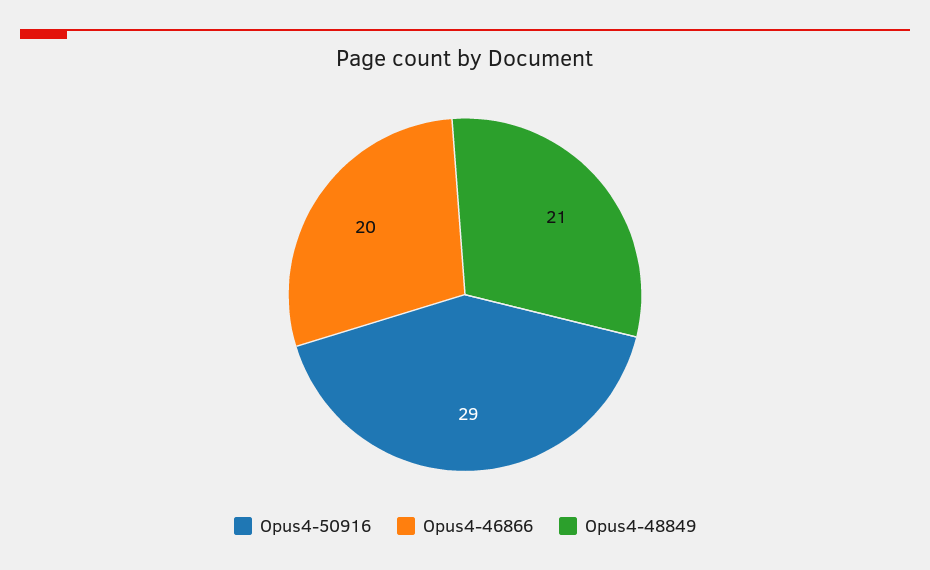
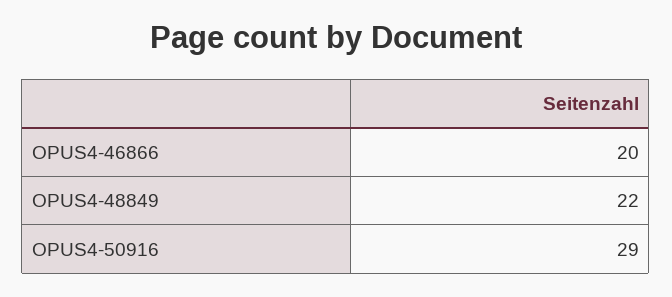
  {
    "Opus4-50916": 29,
    "Opus4-46866": 20,
-   "Opus4-48849": 21
+   "Opus4-48849": 22
  }

